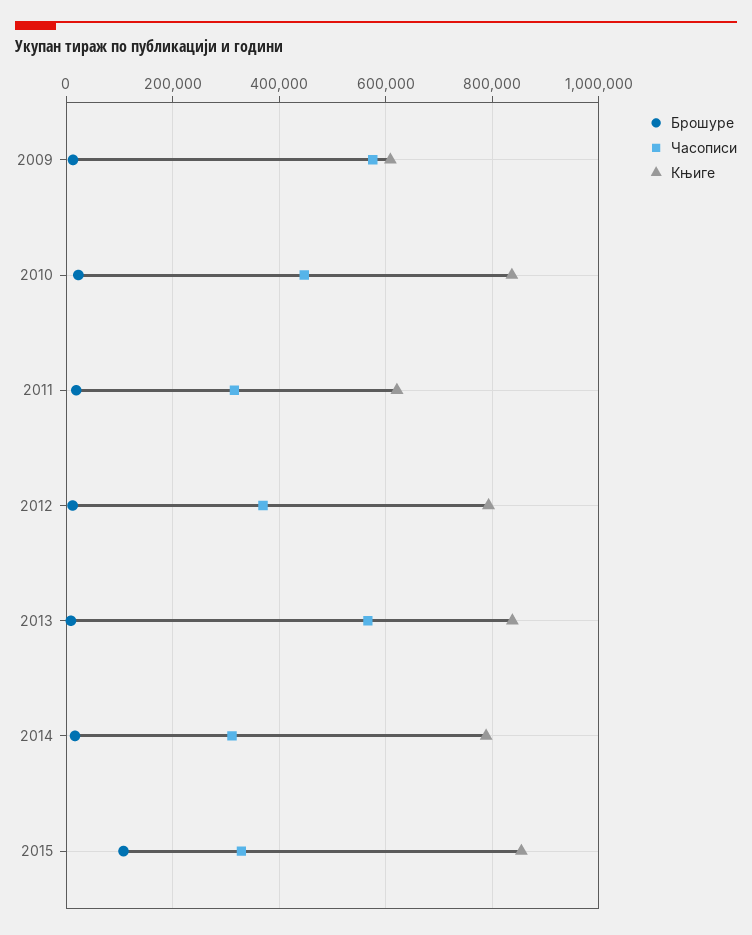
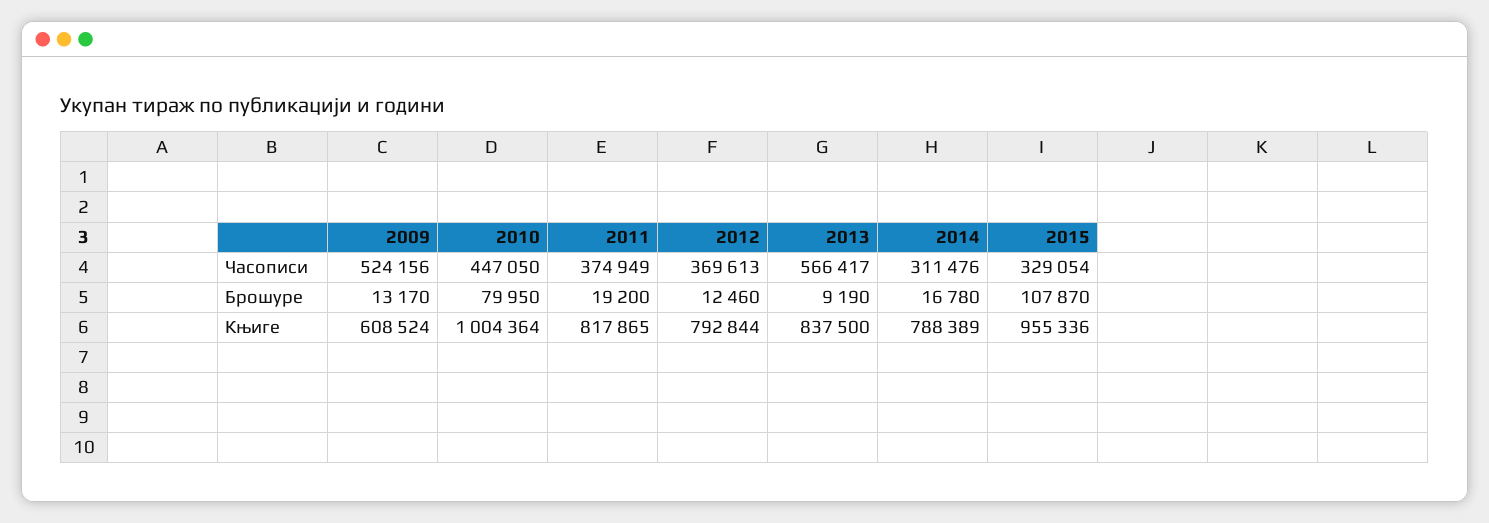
  {
    "Брошуре": {
      "2009": 13170,
-     "2010": 20000,
+     "2010": 79950,
      "2011": 19200,
      "2012": 12460,
      "2013": 9190,
      "2014": 16780,
      "2015": 107870
    },
    "Часописи": {
-     "2009": 580000,
+     "2009": 524156,
      "2010": 447050,
-     "2011": 320000,
+     "2011": 374949,
      "2012": 369613,
      "2013": 566417,
      "2014": 311476,
      "2015": 329054
    },
    "Књиге": {
      "2009": 608524,
-     "2010": 840000,
+     "2010": 1004364,
-     "2011": 620000,
+     "2011": 817865,
      "2012": 792844,
      "2013": 837500,
      "2014": 788389,
-     "2015": 860000
+     "2015": 955336
    }
  }

